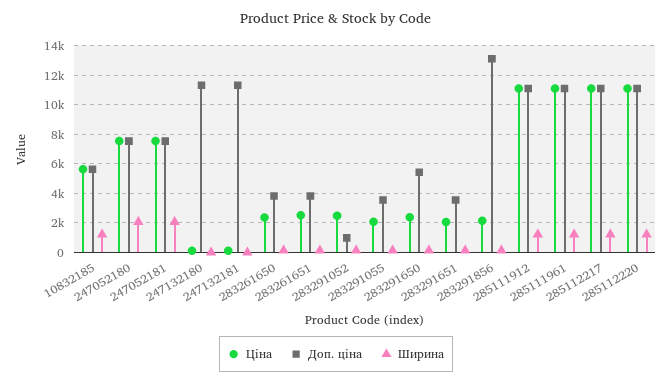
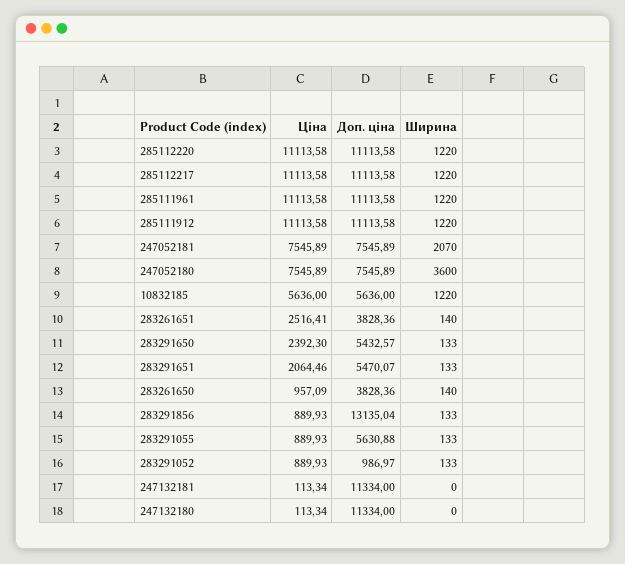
  {
    "Ціна": {
      "10832185": 5636,
      "247052180": 7545.89,
      "247052181": 7545.89,
      "247132180": 113.34,
      "247132181": 113.34,
-     "283261650": 2500,
+     "283261650": 957.09,
      "283261651": 2516.41,
-     "283291052": 2500,
+     "283291052": 889.93,
-     "283291055": 2000,
+     "283291055": 889.93,
      "283291650": 2392.3,
      "283291651": 2064.46,
-     "283291856": 2000,
+     "283291856": 889.93,
      "285111912": 11113.58,
      "285111961": 11113.58,
      "285112217": 11113.58,
      "285112220": 11113.58
    },
    "Доп. ціна": {
      "10832185": 5636,
      "247052180": 7545.89,
      "247052181": 7545.89,
      "247132180": 11334,
      "247132181": 11334,
      "283261650": 3828.36,
      "283261651": 3828.36,
      "283291052": 986.97,
-     "283291055": 3500,
+     "283291055": 5630.88,
      "283291650": 5432.57,
-     "283291651": 3500,
+     "283291651": 5470.07,
      "283291856": 13135.04,
      "285111912": 11113.58,
      "285111961": 11113.58,
      "285112217": 11113.58,
      "285112220": 11113.58
    },
    "Ширина": {
      "10832185": 1220,
-     "247052180": 2000,
+     "247052180": 3600,
      "247052181": 2070,
      "247132180": 0,
      "247132181": 0,
      "283261650": 140,
      "283261651": 140,
      "283291052": 133,
      "283291055": 133,
      "283291650": 133,
      "283291651": 133,
      "283291856": 133,
      "285111912": 1220,
      "285111961": 1220,
      "285112217": 1220,
      "285112220": 1220
    }
  }

